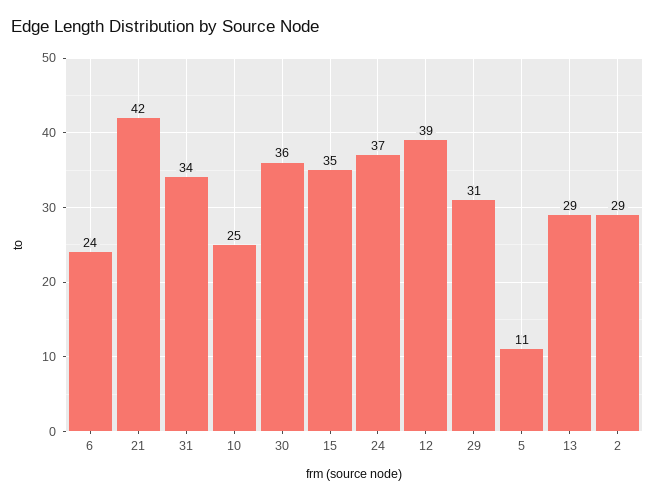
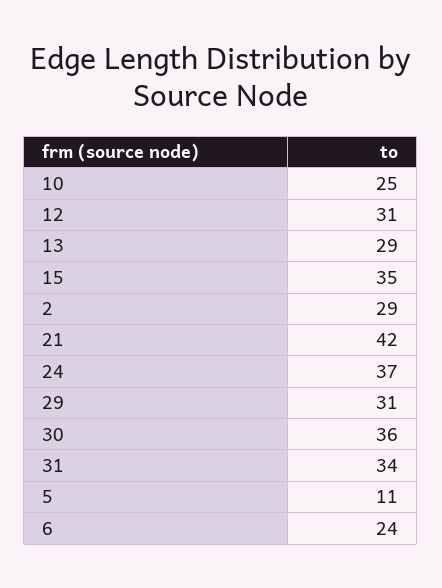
  {
    "6": 24,
    "21": 42,
    "31": 34,
    "10": 25,
    "30": 36,
    "15": 35,
    "24": 37,
-   "12": 39,
+   "12": 31,
    "29": 31,
    "5": 11,
    "13": 29,
    "2": 29
  }

